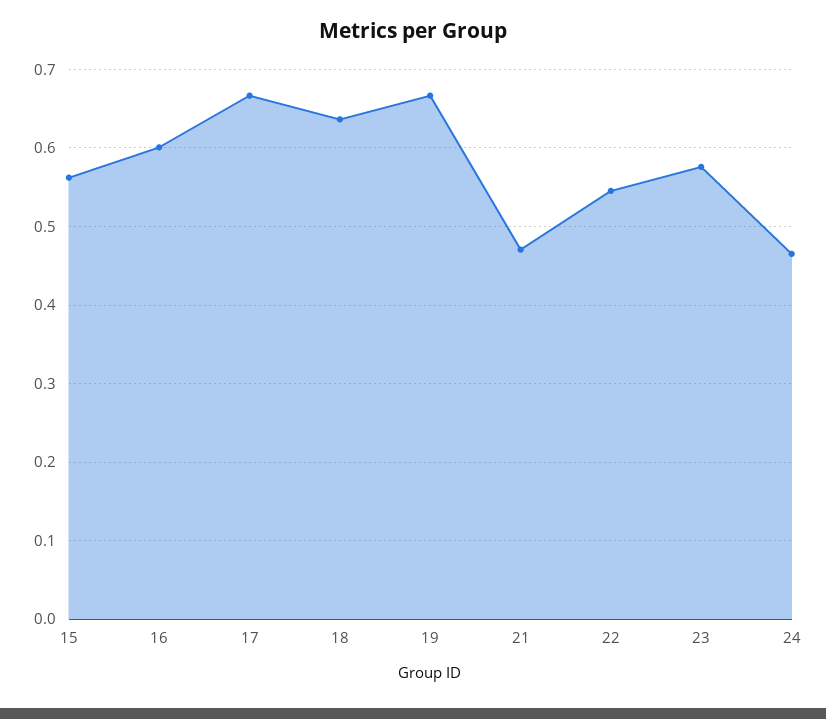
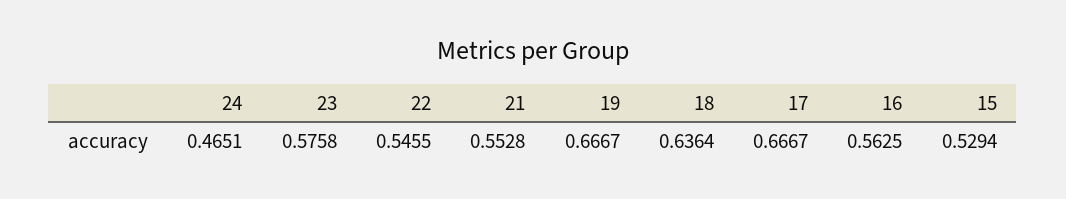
  {
-   "15": 0.56,
+   "15": 0.5294,
-   "16": 0.6,
+   "16": 0.5625,
    "17": 0.6667,
    "18": 0.6364,
    "19": 0.6667,
-   "21": 0.47,
+   "21": 0.5528,
    "22": 0.5455,
    "23": 0.5758,
    "24": 0.4651
  }

